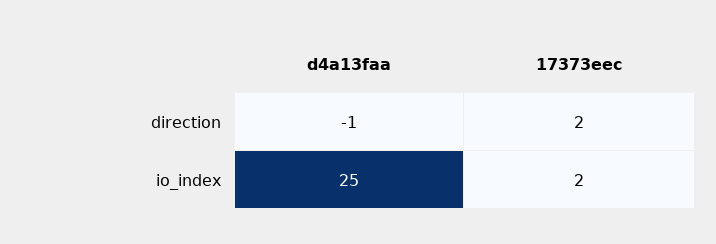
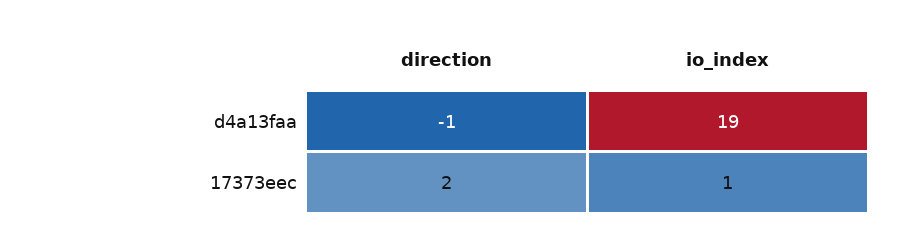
  {
    "d4a13faa": {
      "direction": -1,
-     "io_index": 25
+     "io_index": 19
    },
    "17373eec": {
      "direction": 2,
-     "io_index": 2
+     "io_index": 1
    }
  }

